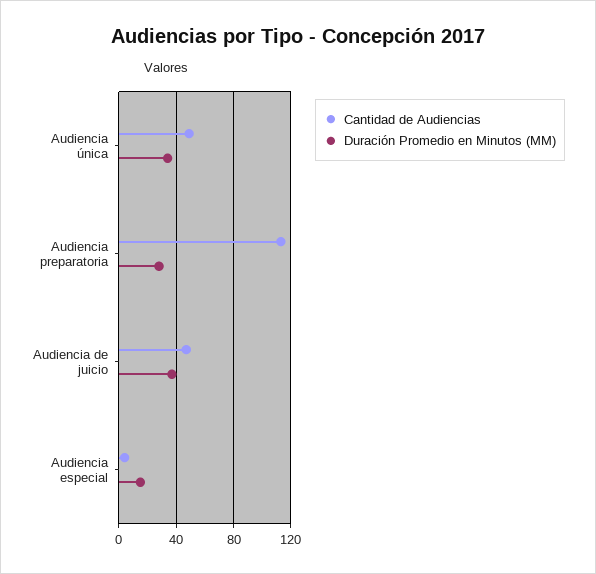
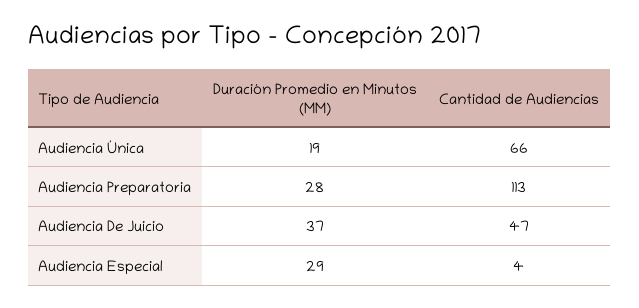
  {
    "Cantidad de Audiencias": {
-     "Audiencia única": 50,
+     "Audiencia única": 66,
      "Audiencia preparatoria": 113,
      "Audiencia de juicio": 47,
      "Audiencia especial": 4
    },
    "Duración Promedio en Minutos (MM)": {
-     "Audiencia única": 35,
+     "Audiencia única": 19,
      "Audiencia preparatoria": 28,
      "Audiencia de juicio": 37,
-     "Audiencia especial": 15
+     "Audiencia especial": 29
    }
  }

